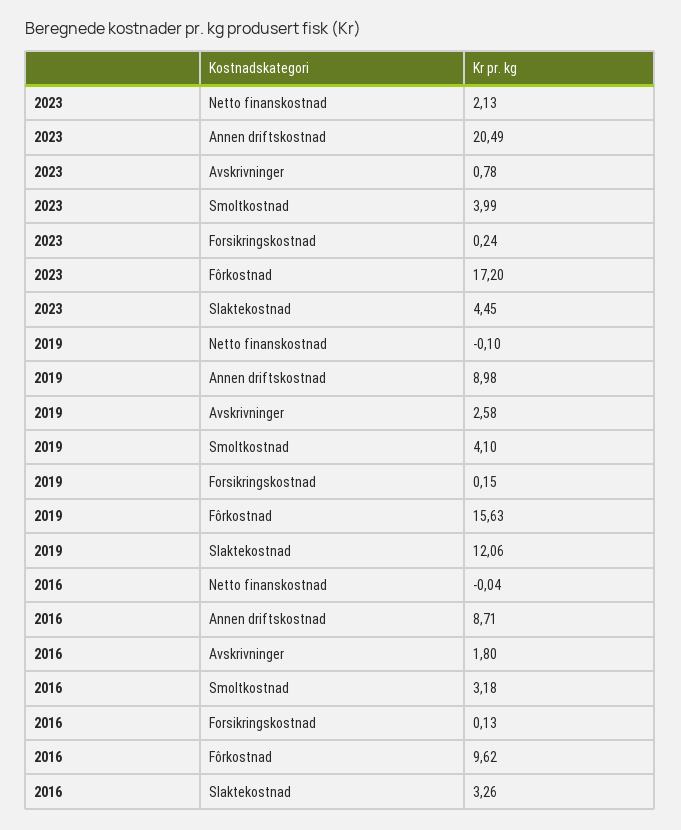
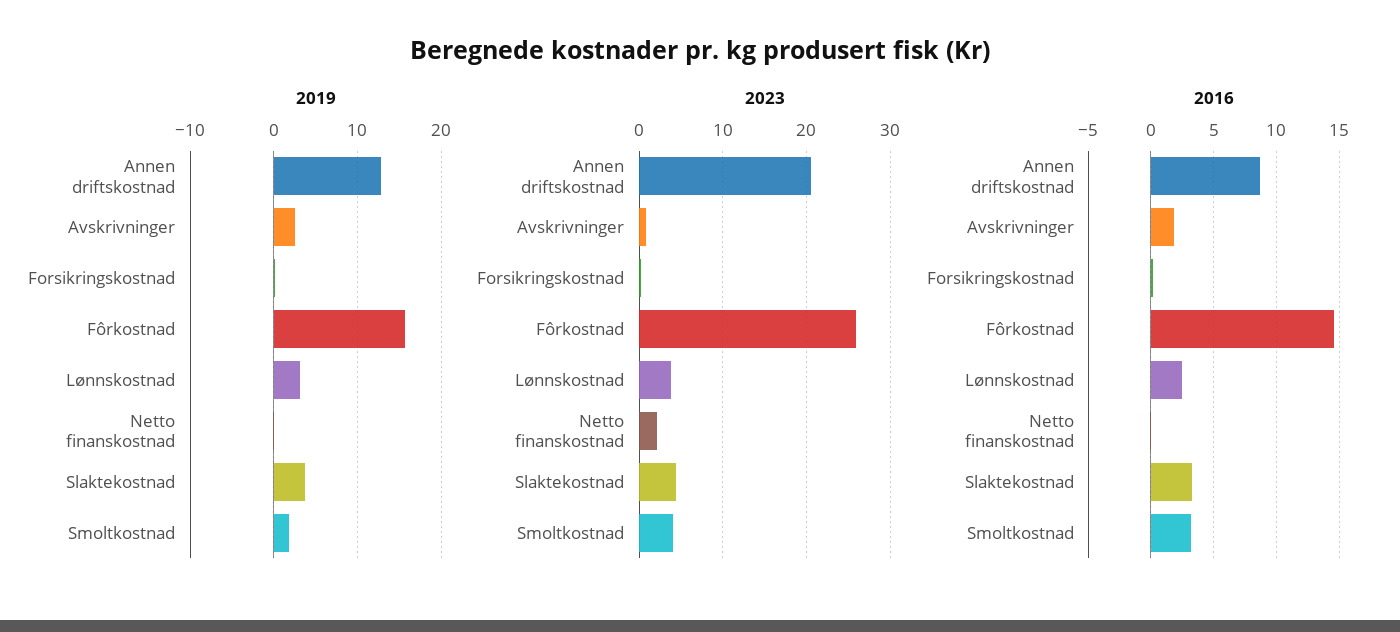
  {
    "2023": {
      "Netto finanskostnad": 2.13,
      "Annen driftskostnad": 20.49,
      "Avskrivninger": 0.78,
      "Smoltkostnad": 3.99,
      "Forsikringskostnad": 0.24,
-     "Fôrkostnad": 17.2,
+     "Fôrkostnad": 26,
-     "Slaktekostnad": 4.45
+     "Slaktekostnad": 4.45,
+     "Lønnskostnad": 4
    },
    "2019": {
      "Netto finanskostnad": -0.1,
-     "Annen driftskostnad": 8.98,
+     "Annen driftskostnad": 13,
      "Avskrivninger": 2.58,
-     "Smoltkostnad": 4.1,
+     "Smoltkostnad": 2,
      "Forsikringskostnad": 0.15,
      "Fôrkostnad": 15.63,
-     "Slaktekostnad": 12.06
+     "Slaktekostnad": 4,
+     "Lønnskostnad": 3
    },
    "2016": {
      "Netto finanskostnad": -0.04,
      "Annen driftskostnad": 8.71,
      "Avskrivninger": 1.8,
      "Smoltkostnad": 3.18,
      "Forsikringskostnad": 0.13,
-     "Fôrkostnad": 9.62,
+     "Fôrkostnad": 14.5,
-     "Slaktekostnad": 3.26
+     "Slaktekostnad": 3.26,
+     "Lønnskostnad": 2.5
    }
  }

